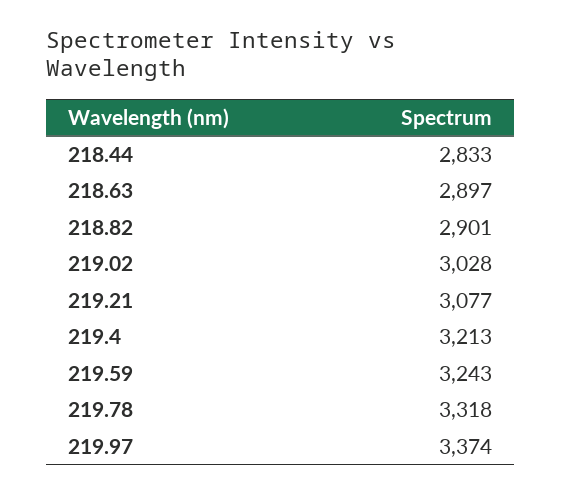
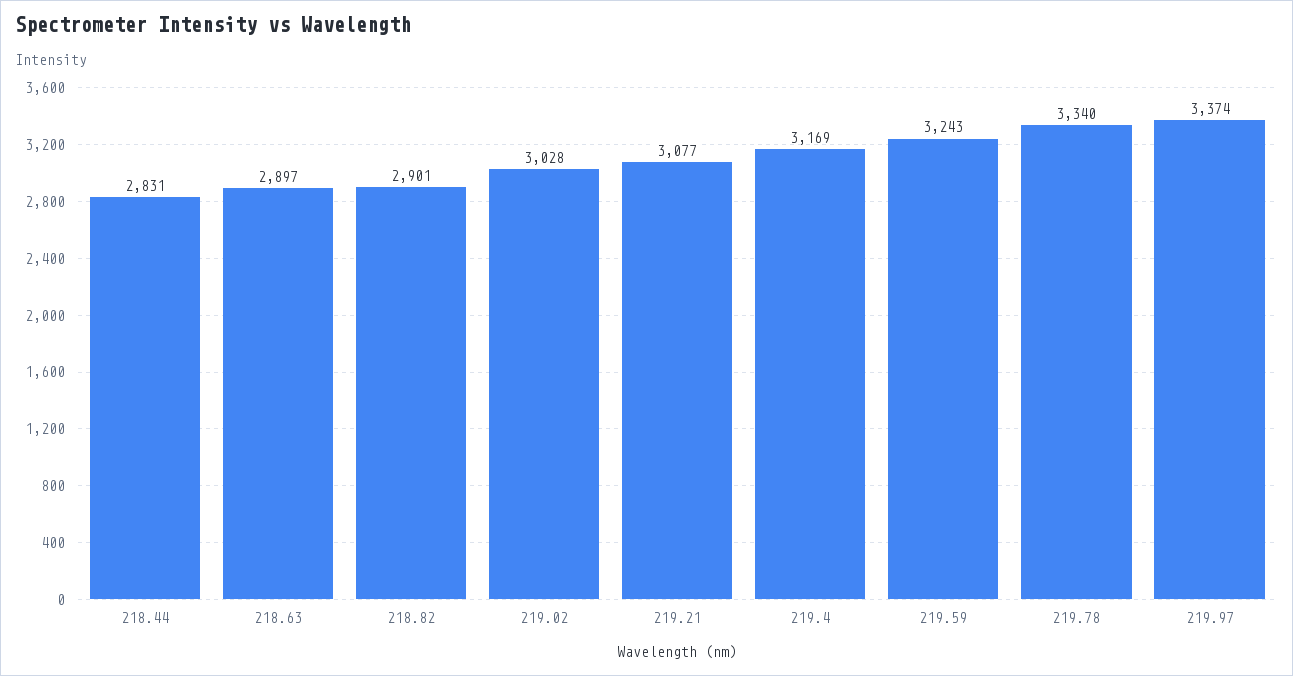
  {
-   "218.44": 2833,
+   "218.44": 2831,
    "218.63": 2897,
    "218.82": 2901,
    "219.02": 3028,
    "219.21": 3077,
-   "219.4": 3213,
+   "219.4": 3169,
    "219.59": 3243,
-   "219.78": 3318,
+   "219.78": 3340,
    "219.97": 3374
  }

